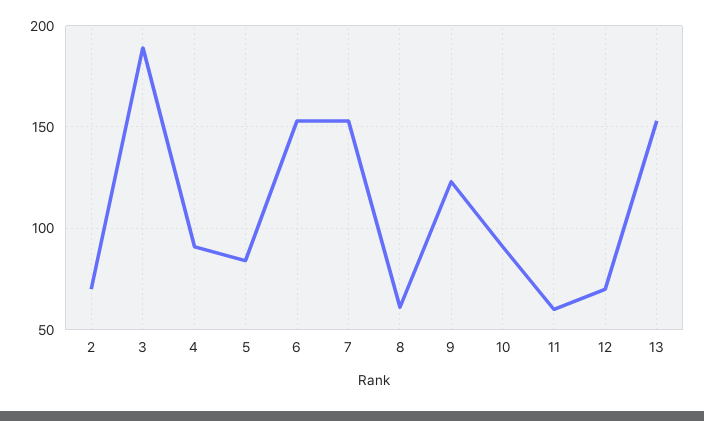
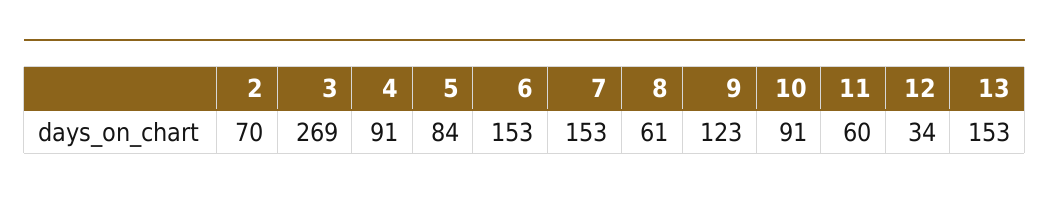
  {
    "2": 70,
-   "3": 190,
+   "3": 269,
    "4": 91,
    "5": 84,
    "6": 153,
    "7": 153,
    "8": 61,
    "9": 123,
    "10": 91,
    "11": 60,
-   "12": 70,
+   "12": 34,
    "13": 153
  }

